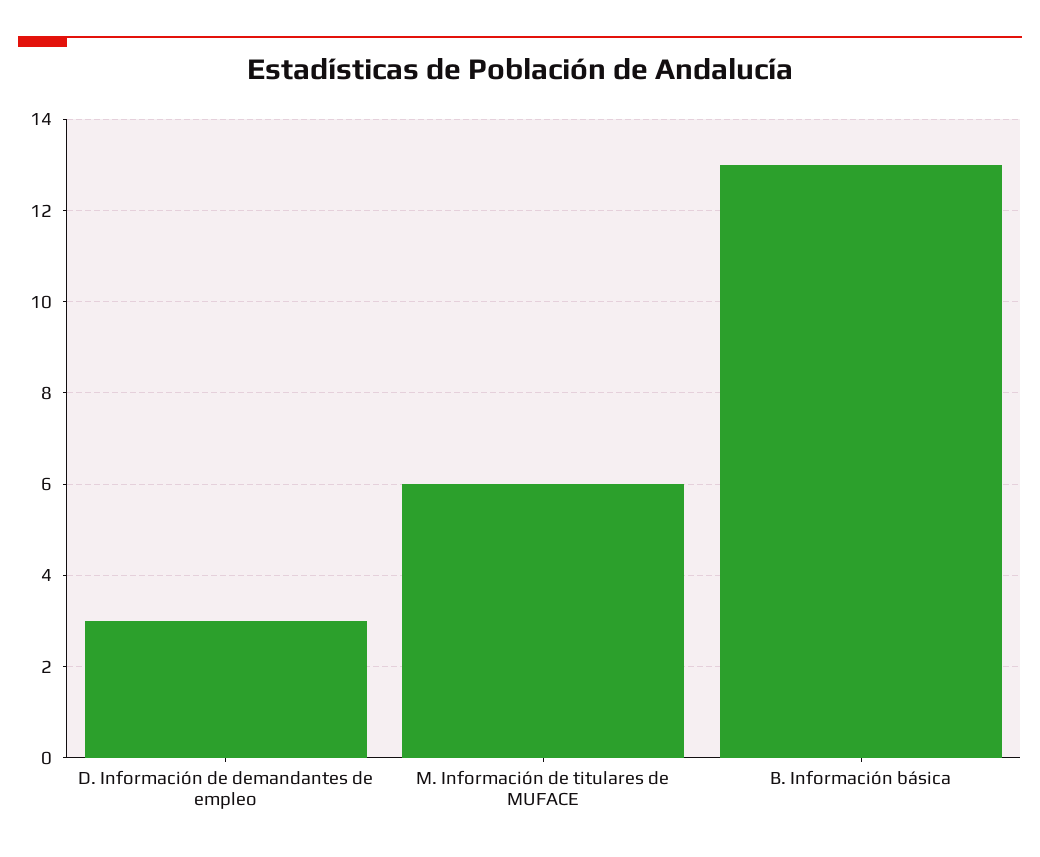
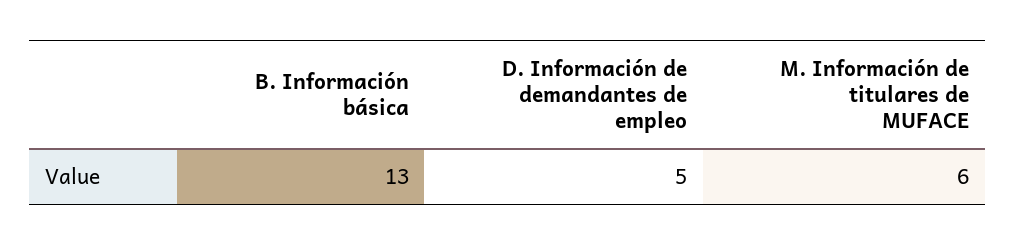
  {
-   "D. Información de demandantes de empleo": 3,
+   "D. Información de demandantes de empleo": 5,
    "M. Información de titulares de MUFACE": 6,
    "B. Información básica": 13
  }

